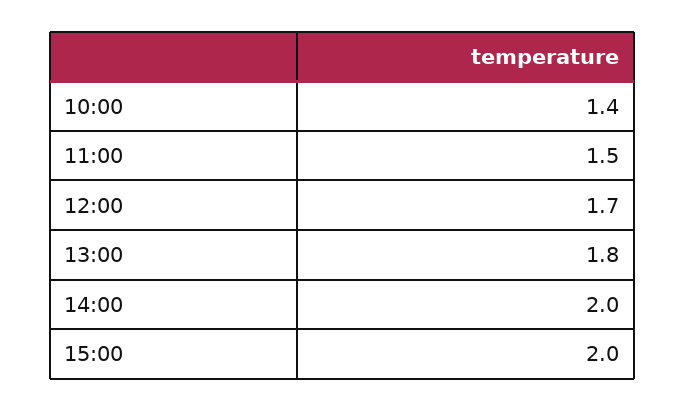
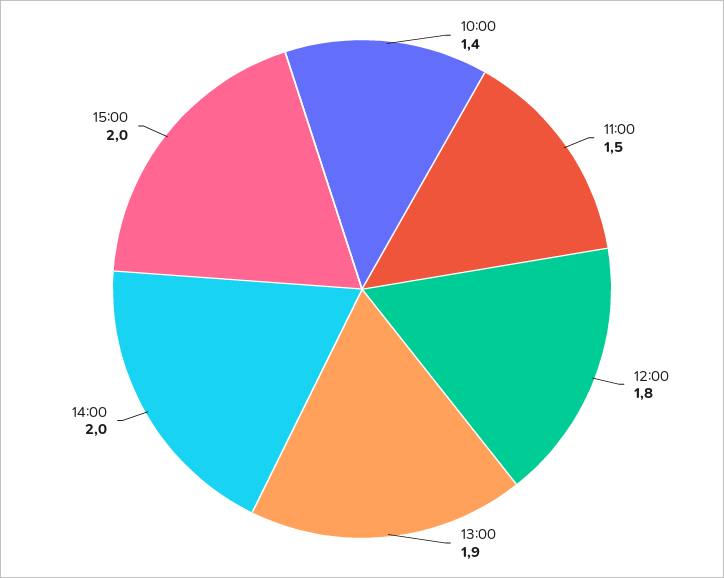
  {
    "10:00": 1.4,
    "11:00": 1.5,
-   "12:00": 1.7,
+   "12:00": 1.8,
-   "13:00": 1.8,
+   "13:00": 1.9,
    "14:00": 2,
    "15:00": 2
  }

